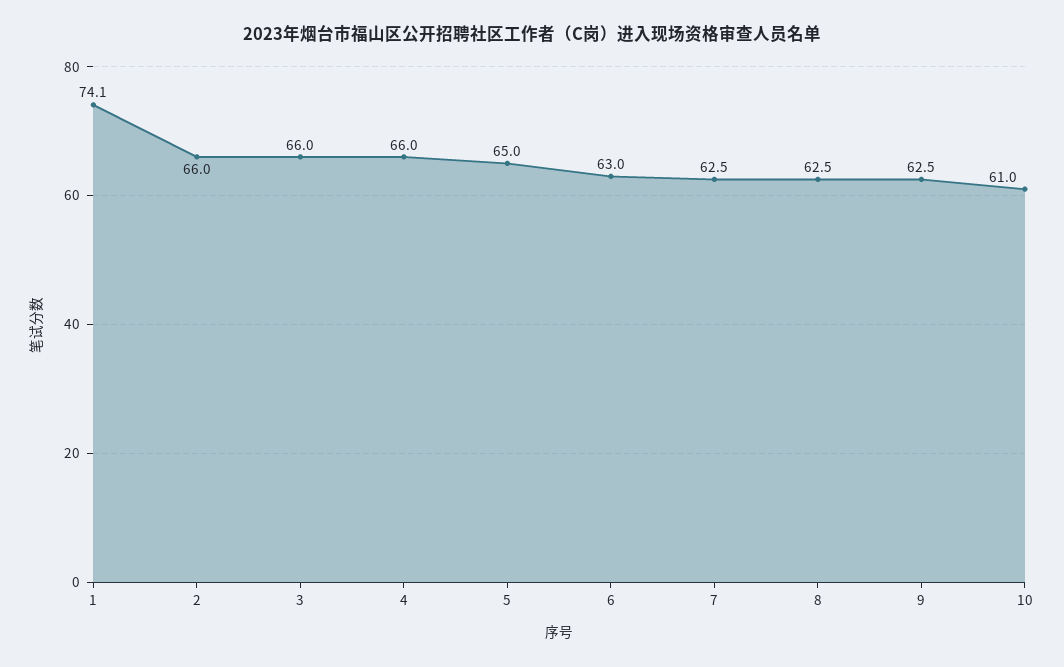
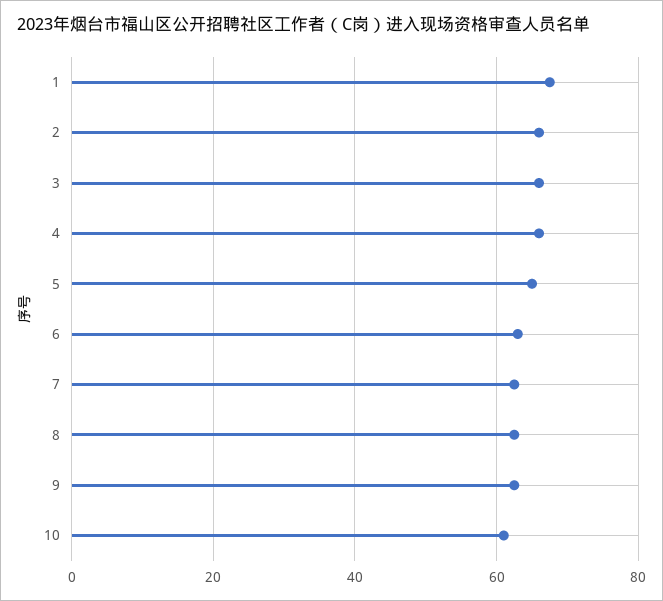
  {
-   "1": 74.1,
+   "1": 68,
    "2": 66,
    "3": 66,
    "4": 66,
    "5": 65,
    "6": 63,
    "7": 62.5,
    "8": 62.5,
    "9": 62.5,
    "10": 61
  }

